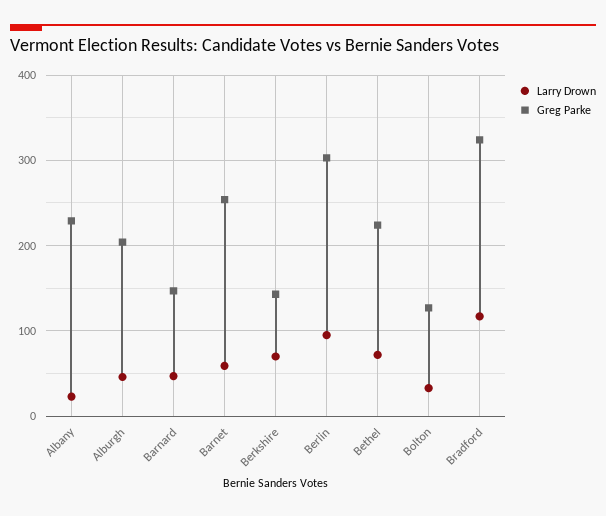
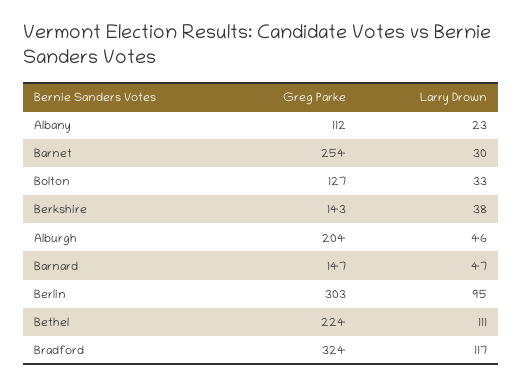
  {
    "Larry Drown": {
      "Albany": 23,
      "Alburgh": 46,
      "Barnard": 47,
-     "Barnet": 60,
+     "Barnet": 30,
-     "Berkshire": 70,
+     "Berkshire": 38,
      "Berlin": 95,
-     "Bethel": 70,
+     "Bethel": 111,
      "Bolton": 33,
      "Bradford": 117
    },
    "Greg Parke": {
-     "Albany": 230,
+     "Albany": 112,
      "Alburgh": 204,
      "Barnard": 147,
      "Barnet": 254,
      "Berkshire": 143,
      "Berlin": 303,
      "Bethel": 224,
      "Bolton": 127,
      "Bradford": 324
    }
  }

